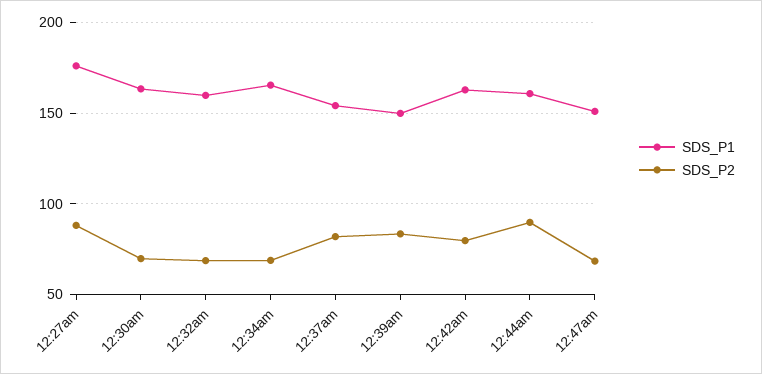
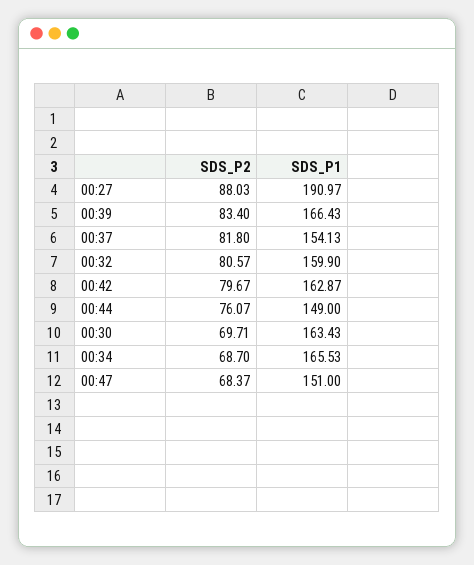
  {
    "SDS_P1": {
-     "12:27am": 175,
+     "12:27am": 190.97,
      "12:30am": 163.43,
      "12:32am": 159.9,
      "12:34am": 165.53,
      "12:37am": 154.13,
-     "12:39am": 150,
+     "12:39am": 166.43,
      "12:42am": 162.87,
-     "12:44am": 160,
+     "12:44am": 149,
      "12:47am": 151
    },
    "SDS_P2": {
      "12:27am": 88.03,
      "12:30am": 69.71,
-     "12:32am": 70,
+     "12:32am": 80.57,
      "12:34am": 68.7,
      "12:37am": 81.8,
      "12:39am": 83.4,
      "12:42am": 79.67,
-     "12:44am": 90,
+     "12:44am": 76.07,
      "12:47am": 68.37
    }
  }

